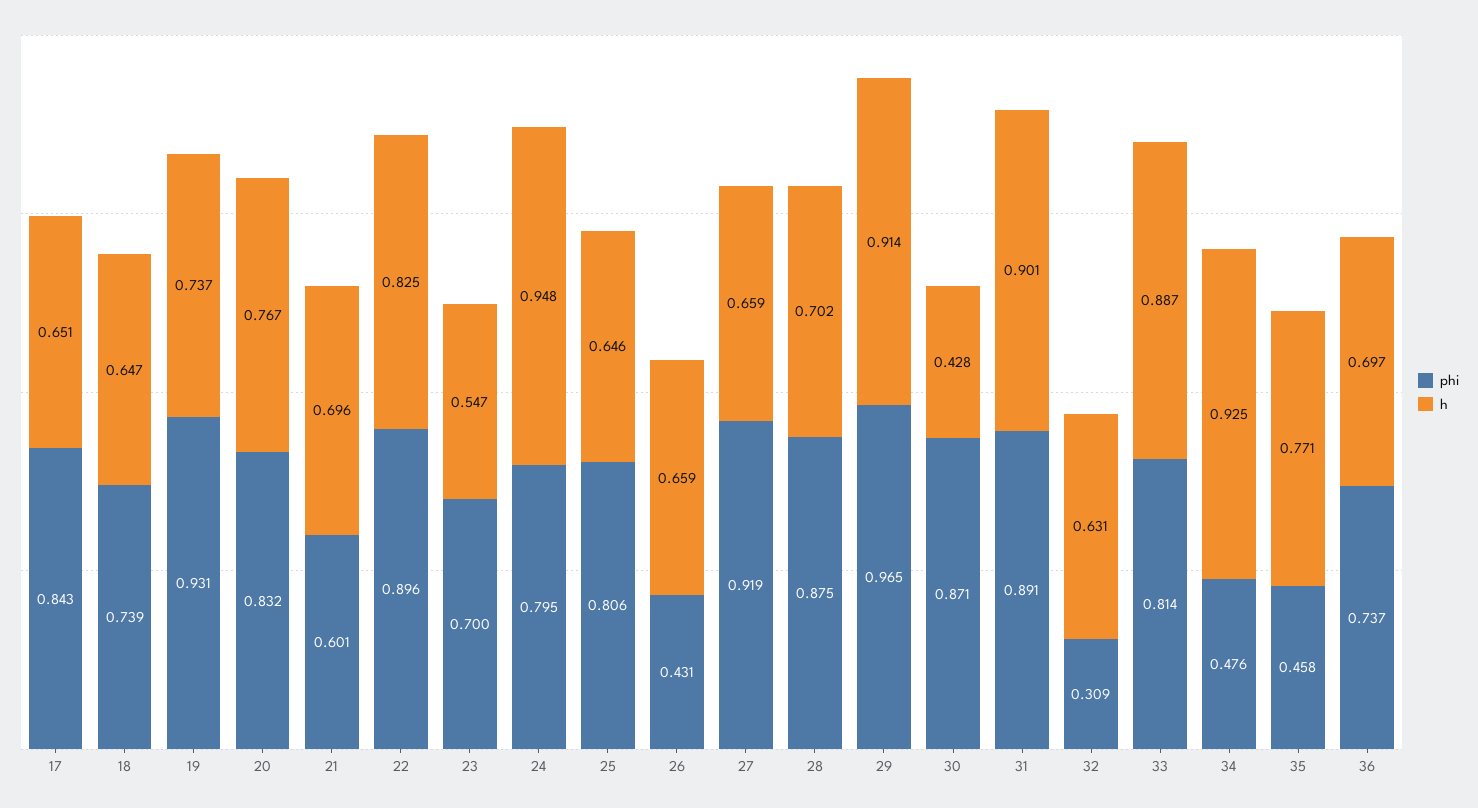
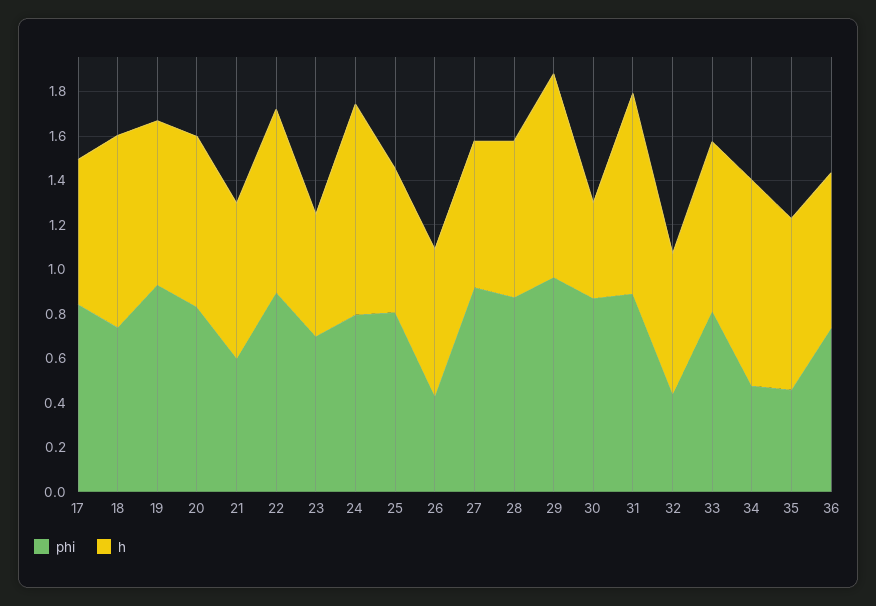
  {
    "phi": {
      "17": 0.843,
      "18": 0.739,
      "19": 0.931,
      "20": 0.832,
      "21": 0.601,
      "22": 0.896,
      "23": 0.7,
      "24": 0.795,
      "25": 0.806,
      "26": 0.431,
      "27": 0.919,
      "28": 0.875,
      "29": 0.965,
      "30": 0.871,
      "31": 0.891,
-     "32": 0.309,
+     "32": 0.45,
      "33": 0.814,
      "34": 0.476,
      "35": 0.458,
      "36": 0.737
    },
    "h": {
      "17": 0.651,
-     "18": 0.647,
+     "18": 0.85,
      "19": 0.737,
      "20": 0.767,
      "21": 0.696,
      "22": 0.825,
      "23": 0.547,
      "24": 0.948,
      "25": 0.646,
      "26": 0.659,
      "27": 0.659,
      "28": 0.702,
      "29": 0.914,
      "30": 0.428,
      "31": 0.901,
      "32": 0.631,
-     "33": 0.887,
+     "33": 0.75,
      "34": 0.925,
      "35": 0.771,
      "36": 0.697
    }
  }

